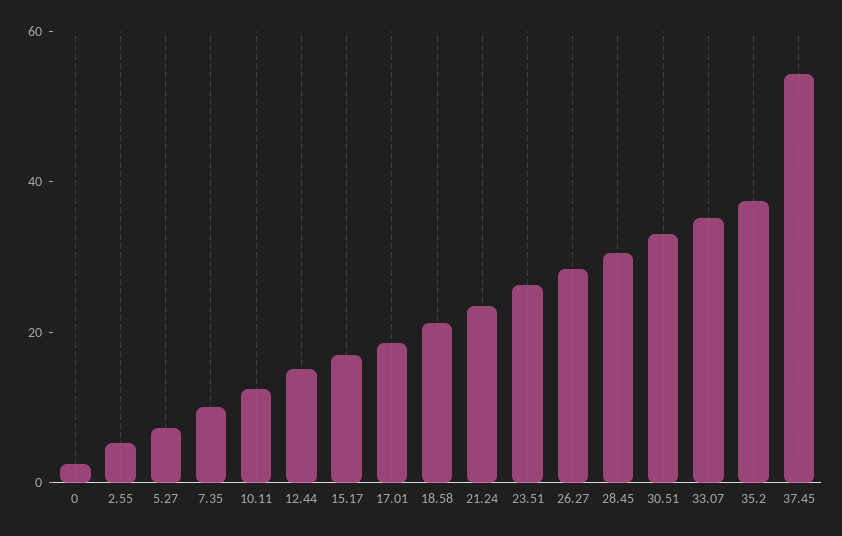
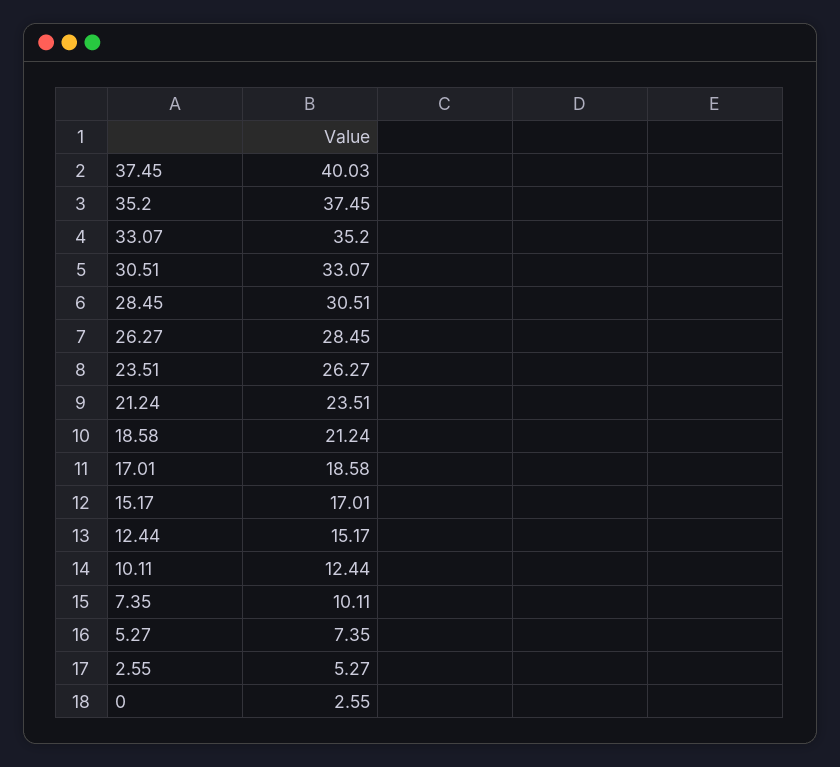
  {
    "0": 2.55,
    "2.55": 5.27,
    "5.27": 7.35,
    "7.35": 10.11,
    "10.11": 12.44,
    "12.44": 15.17,
    "15.17": 17.01,
    "17.01": 18.58,
    "18.58": 21.24,
    "21.24": 23.51,
    "23.51": 26.27,
    "26.27": 28.45,
    "28.45": 30.51,
    "30.51": 33.07,
    "33.07": 35.2,
    "35.2": 37.45,
-   "37.45": 55
+   "37.45": 40.03
  }

